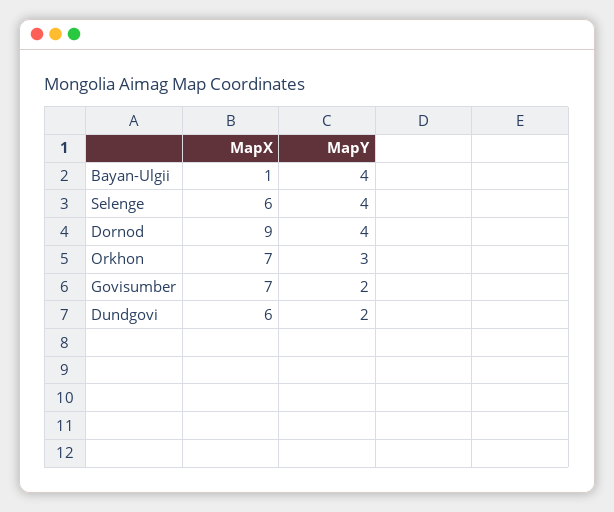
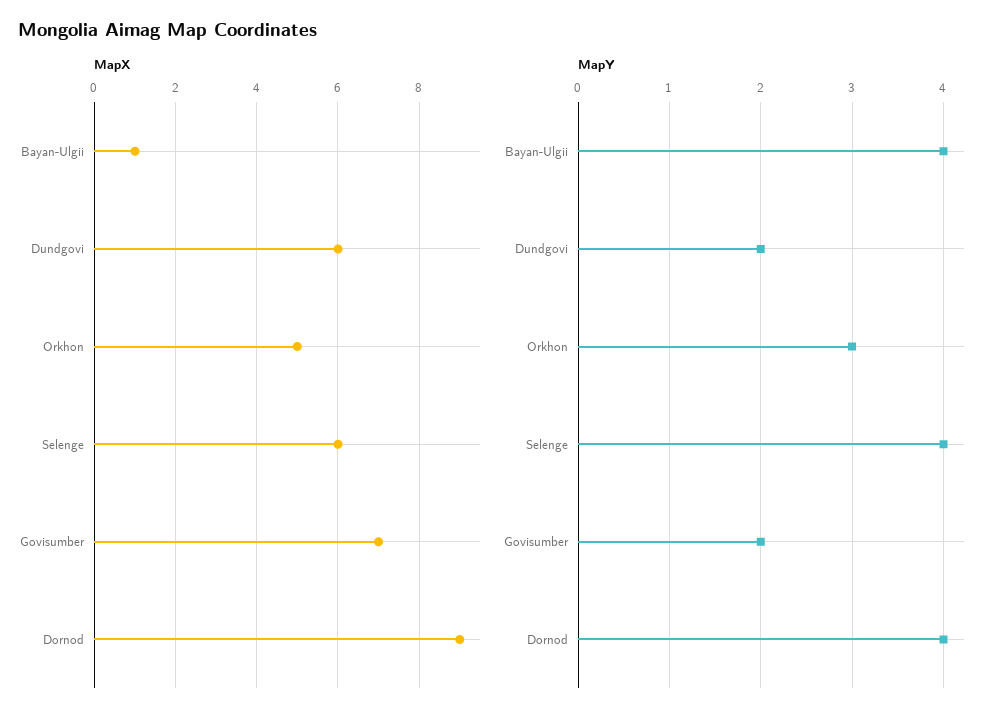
  {
    "MapX": {
      "Bayan-Ulgii": 1,
      "Selenge": 6,
      "Dornod": 9,
-     "Orkhon": 7,
+     "Orkhon": 5,
      "Govisumber": 7,
      "Dundgovi": 6
    },
    "MapY": {
      "Bayan-Ulgii": 4,
      "Selenge": 4,
      "Dornod": 4,
      "Orkhon": 3,
      "Govisumber": 2,
      "Dundgovi": 2
    }
  }

